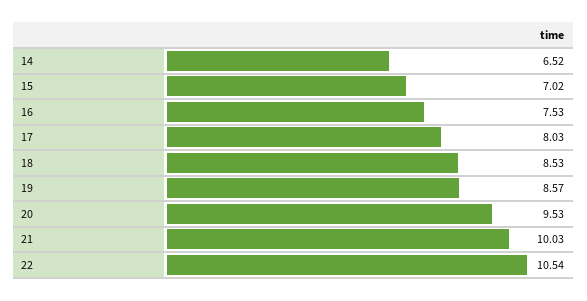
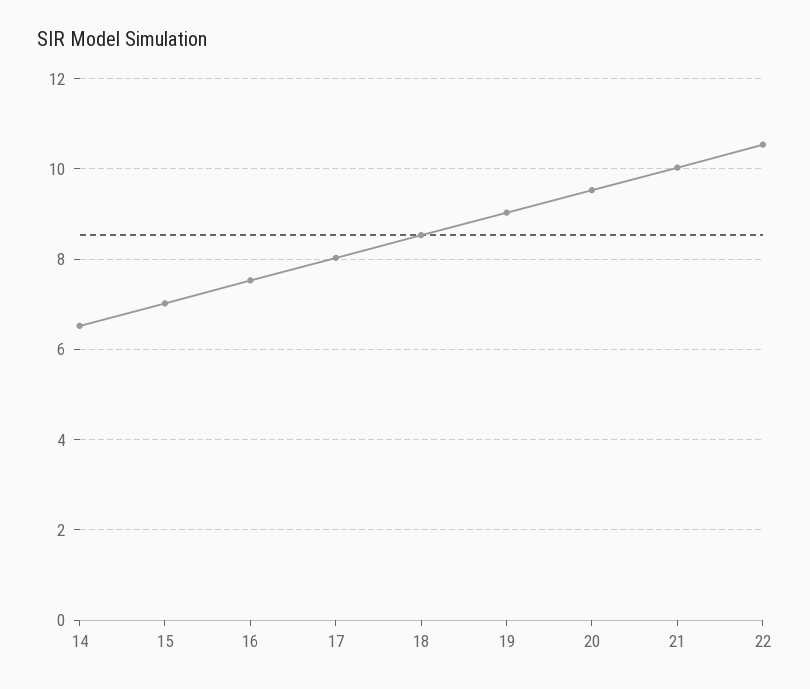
  {
    "14": 6.52,
    "15": 7.02,
    "16": 7.53,
    "17": 8.03,
    "18": 8.53,
-   "19": 8.57,
+   "19": 9,
    "20": 9.53,
    "21": 10.03,
    "22": 10.54
  }

